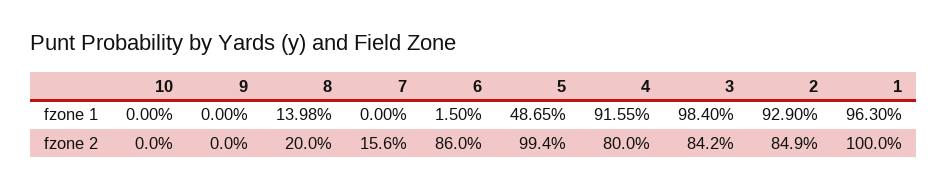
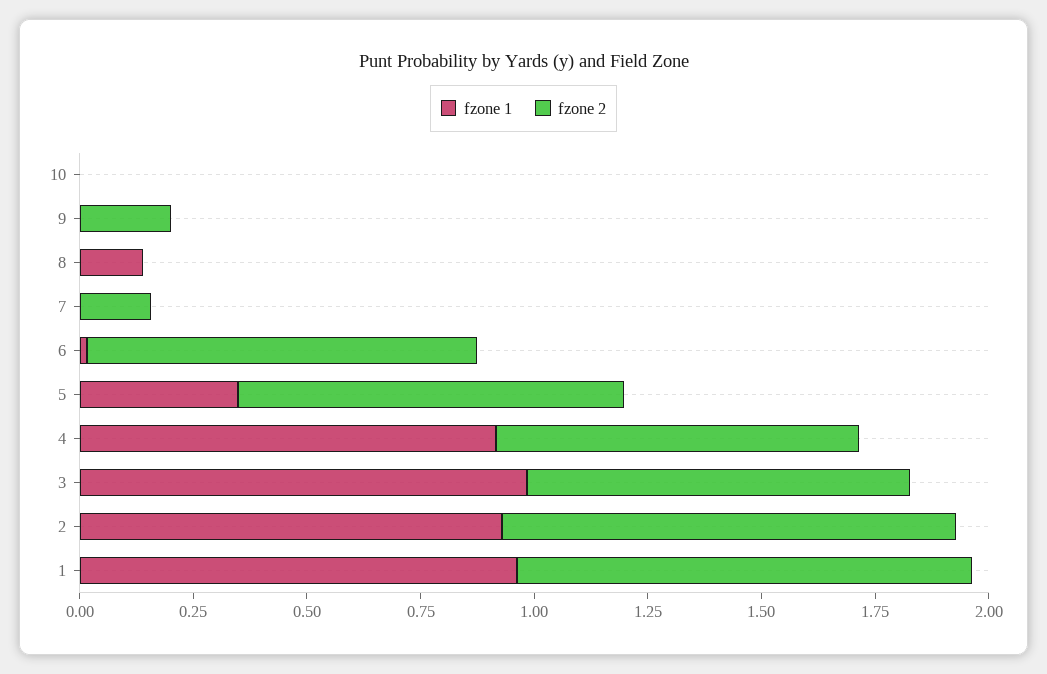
  {
    "fzone 1": {
      "10": 0,
      "9": 0,
      "8": 0.1398,
      "7": 0,
      "6": 0.015,
-     "5": 0.4865,
+     "5": 0.35,
      "4": 0.9155,
      "3": 0.984,
      "2": 0.929,
      "1": 0.963
    },
    "fzone 2": {
      "10": 0,
-     "9": 0,
+     "9": 0.2,
-     "8": 0.2,
+     "8": 0,
      "7": 0.156,
      "6": 0.86,
-     "5": 0.994,
+     "5": 0.85,
      "4": 0.8,
      "3": 0.842,
-     "2": 0.849,
+     "2": 1,
      "1": 1
    }
  }

